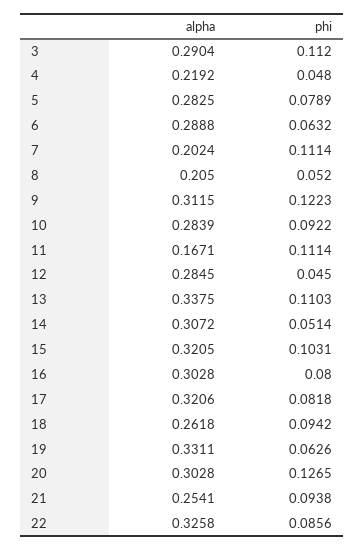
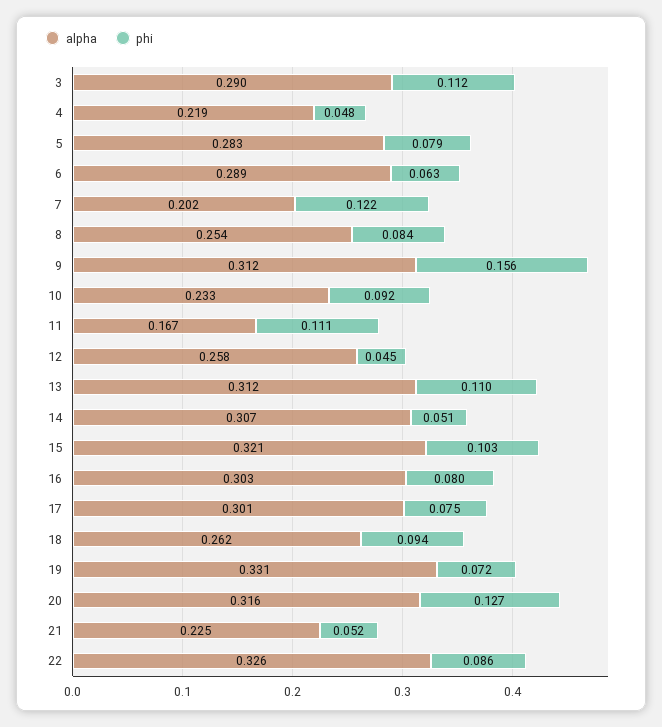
  {
    "alpha": {
      "3": 0.2904,
      "4": 0.2192,
      "5": 0.2825,
      "6": 0.2888,
      "7": 0.2024,
-     "8": 0.205,
+     "8": 0.254,
      "9": 0.3115,
-     "10": 0.2839,
+     "10": 0.233,
      "11": 0.1671,
-     "12": 0.2845,
+     "12": 0.258,
-     "13": 0.3375,
+     "13": 0.312,
      "14": 0.3072,
      "15": 0.3205,
      "16": 0.3028,
-     "17": 0.3206,
+     "17": 0.301,
      "18": 0.2618,
      "19": 0.3311,
-     "20": 0.3028,
+     "20": 0.316,
-     "21": 0.2541,
+     "21": 0.225,
      "22": 0.3258
    },
    "phi": {
      "3": 0.112,
      "4": 0.048,
      "5": 0.0789,
      "6": 0.0632,
-     "7": 0.1114,
+     "7": 0.122,
-     "8": 0.052,
+     "8": 0.084,
-     "9": 0.1223,
+     "9": 0.156,
      "10": 0.0922,
      "11": 0.1114,
      "12": 0.045,
      "13": 0.1103,
      "14": 0.0514,
      "15": 0.1031,
      "16": 0.08,
-     "17": 0.0818,
+     "17": 0.075,
      "18": 0.0942,
-     "19": 0.0626,
+     "19": 0.072,
      "20": 0.1265,
-     "21": 0.0938,
+     "21": 0.052,
      "22": 0.0856
    }
  }

